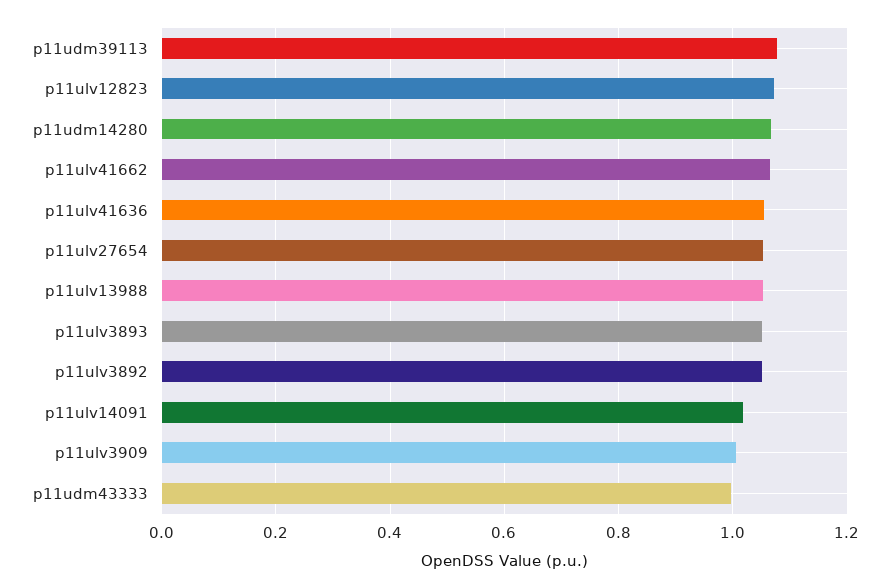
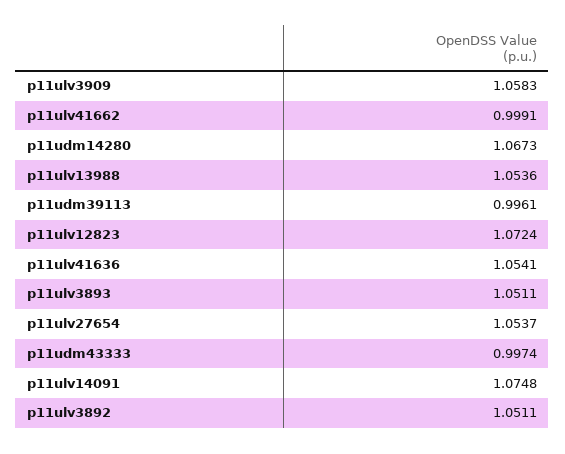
  {
-   "p11udm39113": 1.08,
+   "p11udm39113": 0.9961,
    "p11ulv12823": 1.0724,
    "p11udm14280": 1.0673,
-   "p11ulv41662": 1.06,
+   "p11ulv41662": 0.9991,
    "p11ulv41636": 1.0541,
    "p11ulv27654": 1.0537,
    "p11ulv13988": 1.0536,
    "p11ulv3893": 1.0511,
    "p11ulv3892": 1.0511,
-   "p11ulv14091": 1.02,
+   "p11ulv14091": 1.0748,
-   "p11ulv3909": 1,
+   "p11ulv3909": 1.0583,
    "p11udm43333": 0.9974
  }

